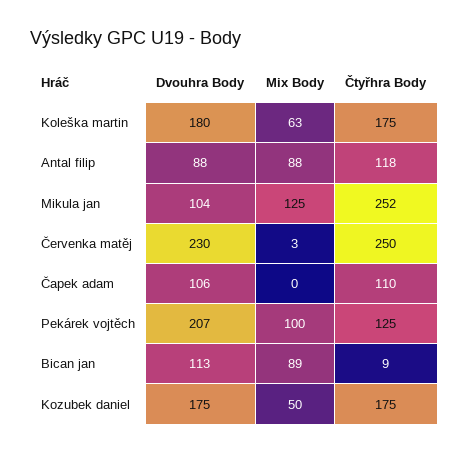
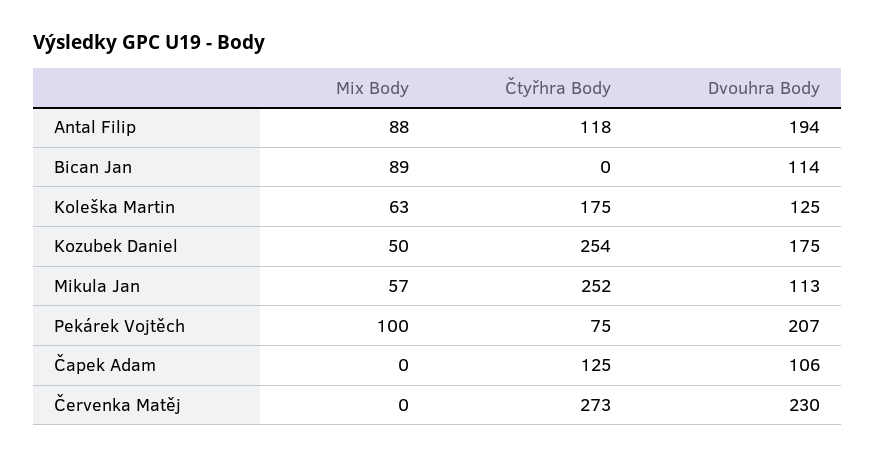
  {
    "Dvouhra Body": {
-     "Koleška martin": 180,
+     "Koleška martin": 125,
-     "Antal filip": 88,
+     "Antal filip": 194,
-     "Mikula jan": 104,
+     "Mikula jan": 113,
      "Červenka matěj": 230,
      "Čapek adam": 106,
      "Pekárek vojtěch": 207,
-     "Bican jan": 113,
+     "Bican jan": 114,
      "Kozubek daniel": 175
    },
    "Mix Body": {
      "Koleška martin": 63,
      "Antal filip": 88,
-     "Mikula jan": 125,
+     "Mikula jan": 57,
-     "Červenka matěj": 3,
+     "Červenka matěj": 0,
      "Čapek adam": 0,
      "Pekárek vojtěch": 100,
      "Bican jan": 89,
      "Kozubek daniel": 50
    },
    "Čtyřhra Body": {
      "Koleška martin": 175,
      "Antal filip": 118,
      "Mikula jan": 252,
-     "Červenka matěj": 250,
+     "Červenka matěj": 273,
-     "Čapek adam": 110,
+     "Čapek adam": 125,
-     "Pekárek vojtěch": 125,
+     "Pekárek vojtěch": 75,
-     "Bican jan": 9,
+     "Bican jan": 0,
-     "Kozubek daniel": 175
+     "Kozubek daniel": 254
    }
  }

